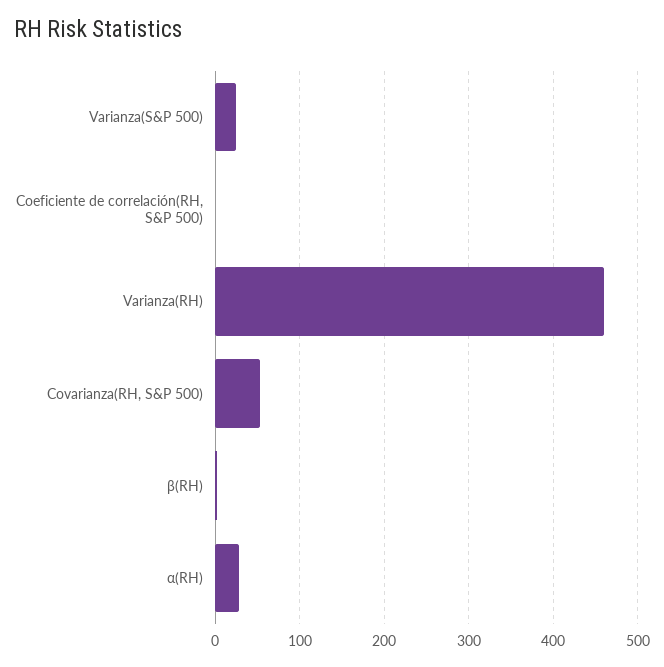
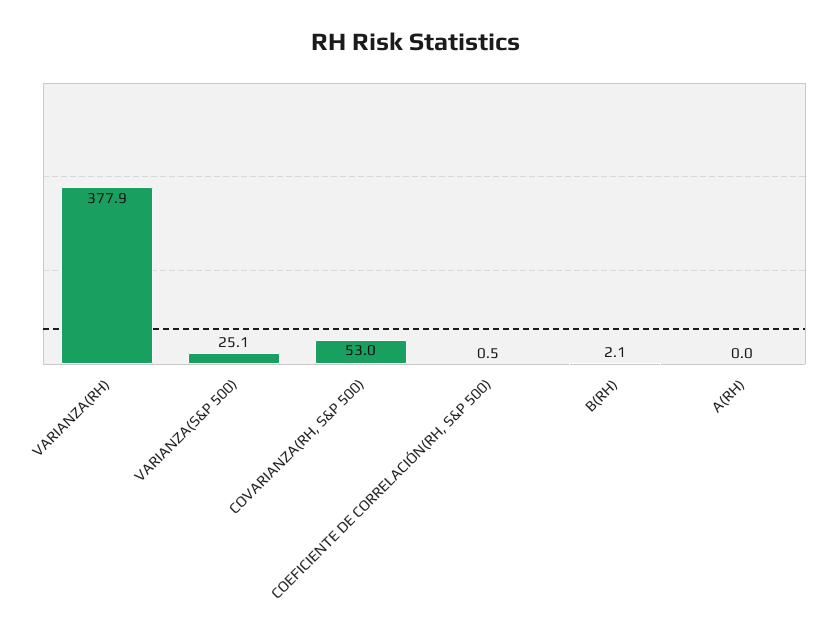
  {
    "Varianza(S&P 500)": 25.1,
    "Coeficiente de correlación(RH, S&P 500)": 0.5,
-   "Varianza(RH)": 460,
+   "Varianza(RH)": 377.9,
    "Covarianza(RH, S&P 500)": 53,
    "β(RH)": 2.1,
-   "α(RH)": 30
+   "α(RH)": 0
  }

